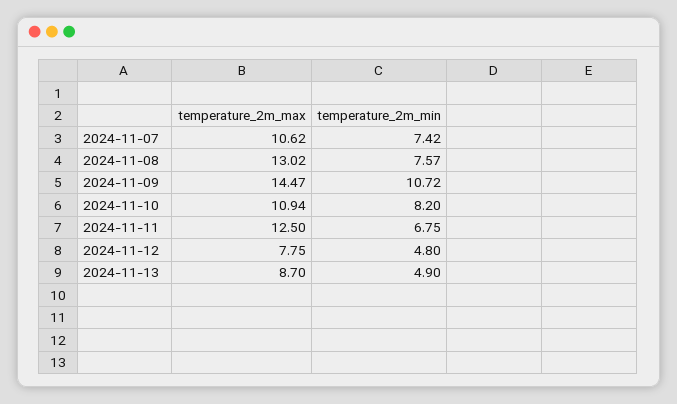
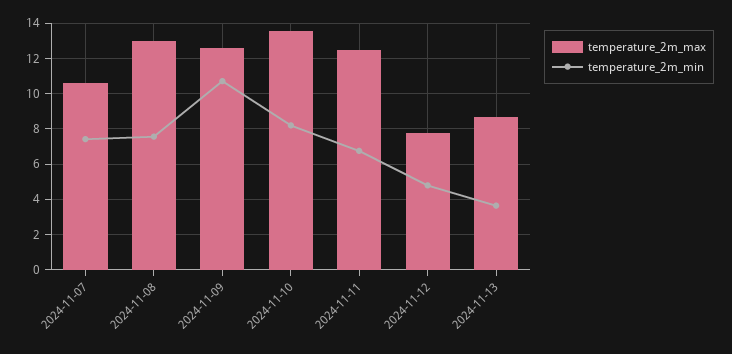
  {
    "temperature_2m_max": {
      "2024-11-07": 10.62,
      "2024-11-08": 13.02,
-     "2024-11-09": 14.47,
+     "2024-11-09": 12.5,
-     "2024-11-10": 10.94,
+     "2024-11-10": 13.5,
      "2024-11-11": 12.5,
      "2024-11-12": 7.75,
      "2024-11-13": 8.7
    },
    "temperature_2m_min": {
      "2024-11-07": 7.42,
      "2024-11-08": 7.57,
      "2024-11-09": 10.72,
      "2024-11-10": 8.2,
      "2024-11-11": 6.75,
      "2024-11-12": 4.8,
-     "2024-11-13": 4.9
+     "2024-11-13": 3.5
    }
  }

